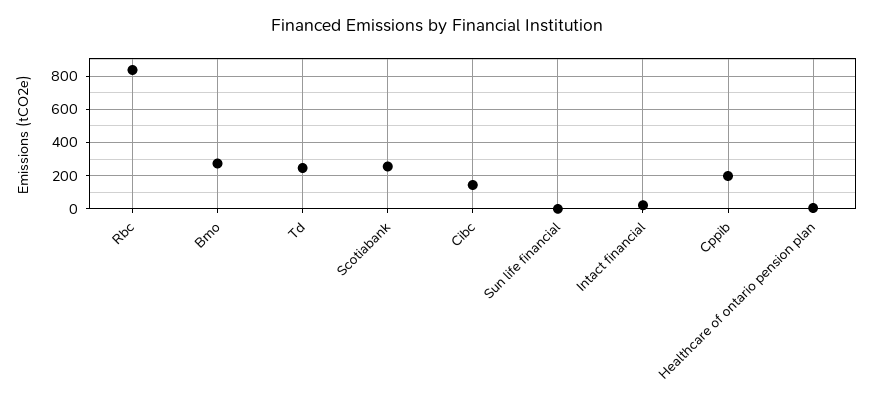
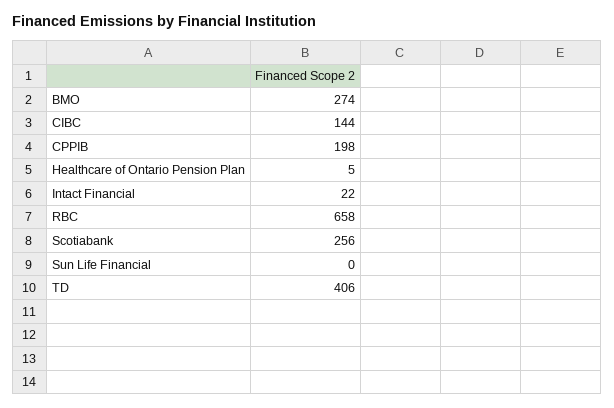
  {
-   "Rbc": 850,
+   "Rbc": 658,
    "Bmo": 274,
-   "Td": 250,
+   "Td": 406,
    "Scotiabank": 256,
    "Cibc": 144,
    "Sun life financial": 0,
    "Intact financial": 22,
    "Cppib": 198,
    "Healthcare of ontario pension plan": 5
  }

